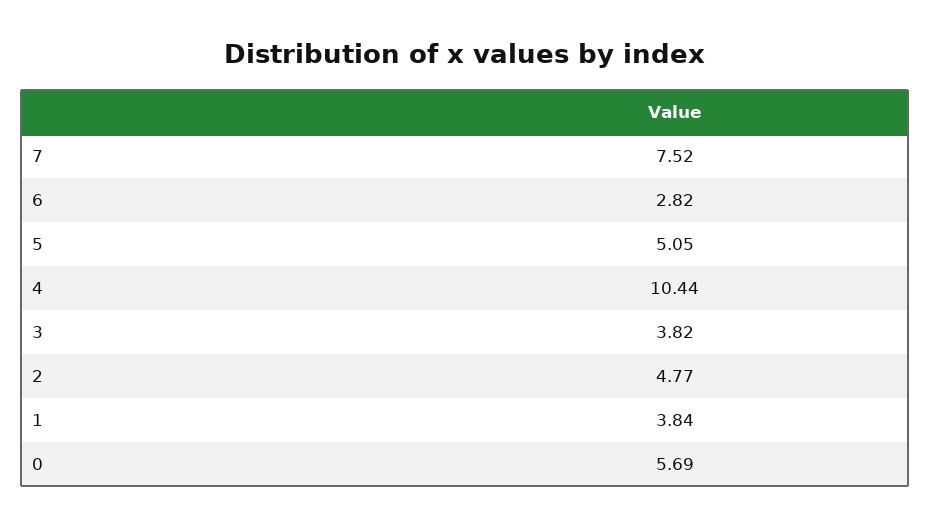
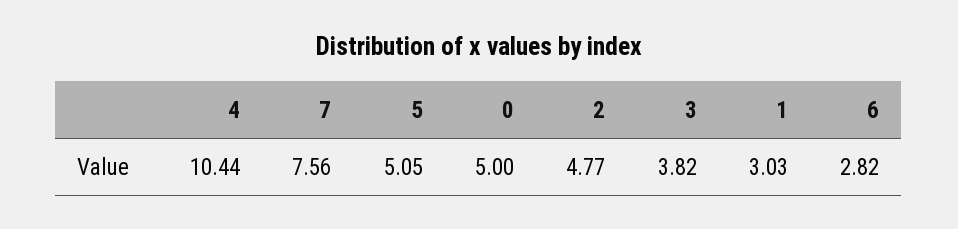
  {
-   "7": 7.52,
+   "7": 7.56,
    "6": 2.82,
    "5": 5.05,
    "4": 10.44,
    "3": 3.82,
    "2": 4.77,
-   "1": 3.84,
+   "1": 3.03,
-   "0": 5.69
+   "0": 5
  }

